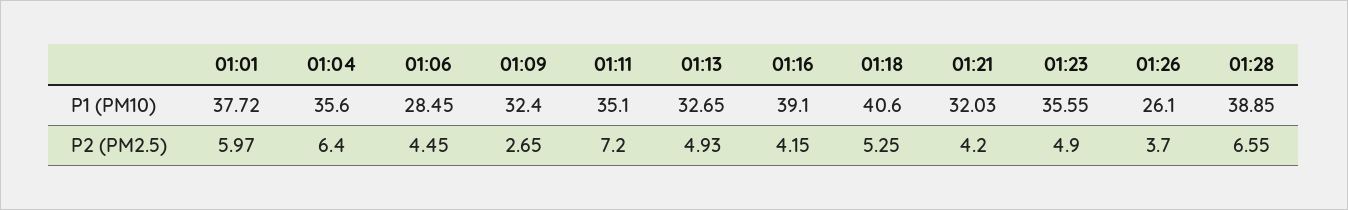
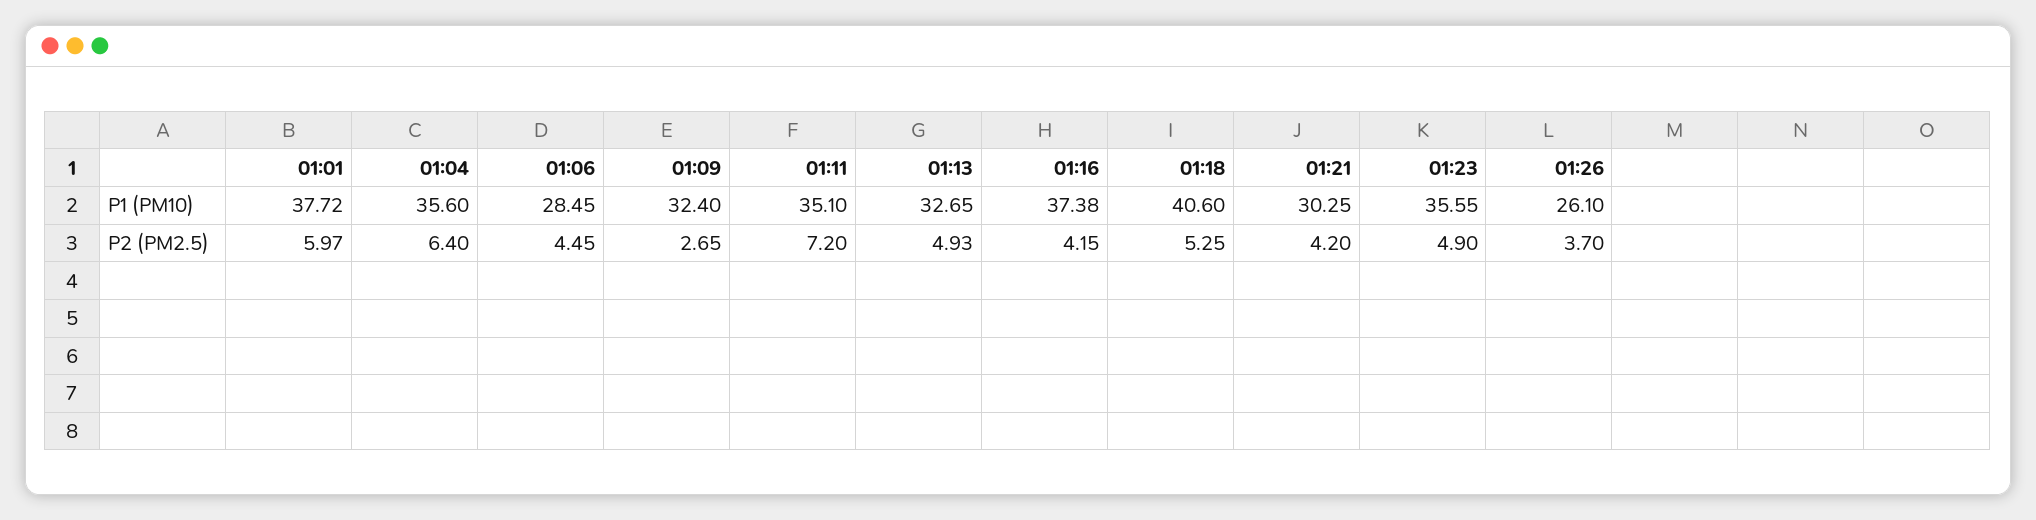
  {
    "01:01": {
      "P1 (PM10)": 37.72,
      "P2 (PM2.5)": 5.97
    },
    "01:04": {
      "P1 (PM10)": 35.6,
      "P2 (PM2.5)": 6.4
    },
    "01:06": {
      "P1 (PM10)": 28.45,
      "P2 (PM2.5)": 4.45
    },
    "01:09": {
      "P1 (PM10)": 32.4,
      "P2 (PM2.5)": 2.65
    },
    "01:11": {
      "P1 (PM10)": 35.1,
      "P2 (PM2.5)": 7.2
    },
    "01:13": {
      "P1 (PM10)": 32.65,
      "P2 (PM2.5)": 4.93
    },
    "01:16": {
-     "P1 (PM10)": 39.1,
+     "P1 (PM10)": 37.38,
      "P2 (PM2.5)": 4.15
    },
    "01:18": {
      "P1 (PM10)": 40.6,
      "P2 (PM2.5)": 5.25
    },
    "01:21": {
-     "P1 (PM10)": 32.03,
+     "P1 (PM10)": 30.25,
      "P2 (PM2.5)": 4.2
    },
    "01:23": {
      "P1 (PM10)": 35.55,
      "P2 (PM2.5)": 4.9
    },
    "01:26": {
      "P1 (PM10)": 26.1,
      "P2 (PM2.5)": 3.7
-   },
+   }
-   "01:28": {
-     "P1 (PM10)": 38.85,
-     "P2 (PM2.5)": 6.55
-   }
  }

